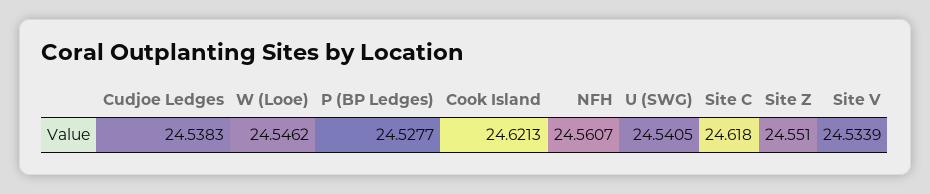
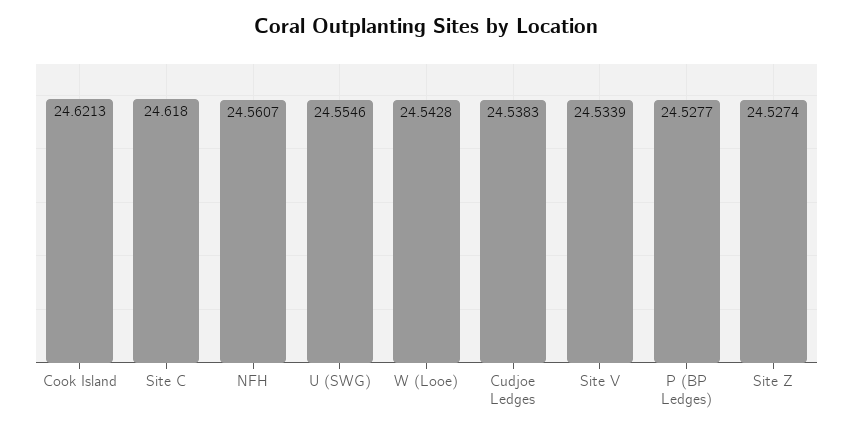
  {
    "Cudjoe Ledges": 24.5383,
-   "W (Looe)": 24.5462,
+   "W (Looe)": 24.5428,
    "P (BP Ledges)": 24.5277,
    "Cook Island": 24.6213,
    "NFH": 24.5607,
-   "U (SWG)": 24.5405,
+   "U (SWG)": 24.5546,
    "Site C": 24.618,
-   "Site Z": 24.551,
+   "Site Z": 24.5274,
    "Site V": 24.5339
  }

